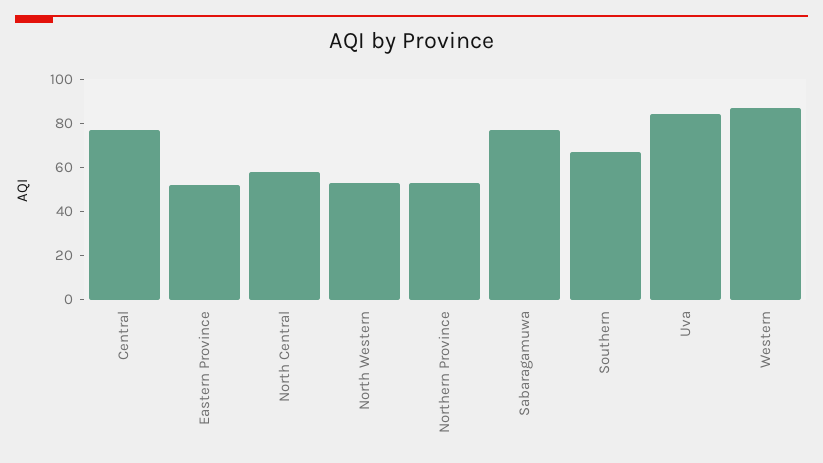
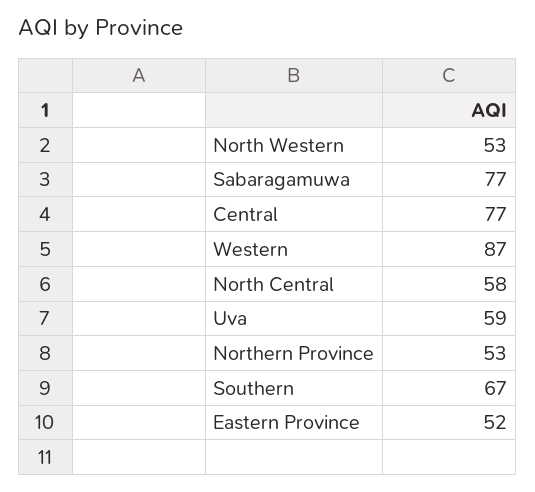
  {
    "Central": 77,
    "Eastern Province": 52,
    "North Central": 58,
    "North Western": 53,
    "Northern Province": 53,
    "Sabaragamuwa": 77,
    "Southern": 67,
-   "Uva": 85,
+   "Uva": 59,
    "Western": 87
  }

